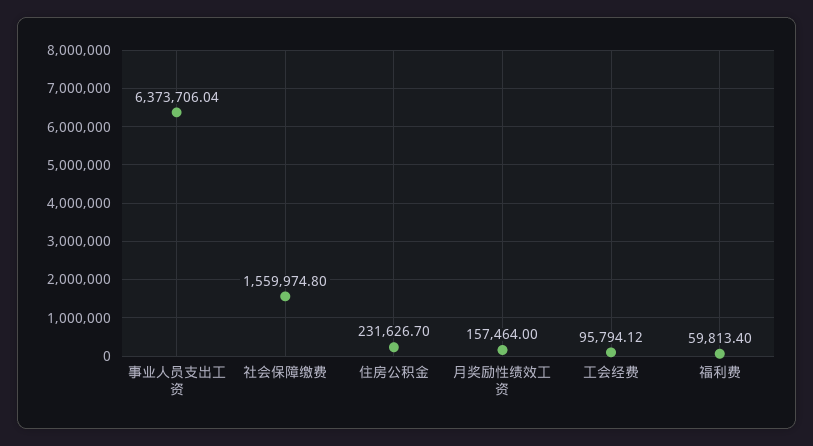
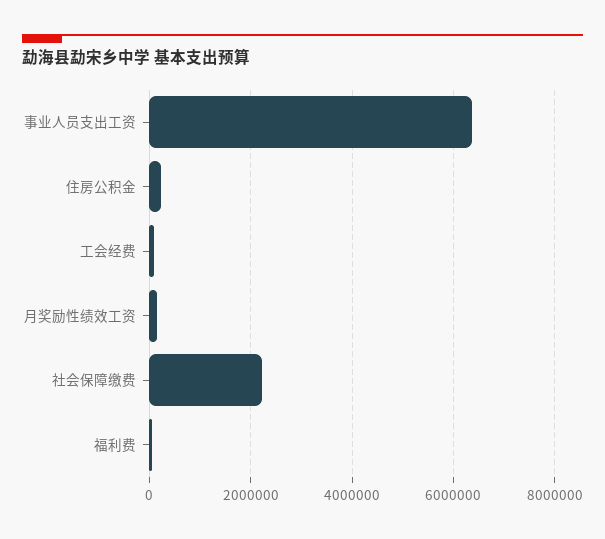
  {
    "事业人员支出工资": 6373706.04,
-   "社会保障缴费": 1559974.8,
+   "社会保障缴费": 2200000,
    "住房公积金": 231626.7,
    "月奖励性绩效工资": 157464,
    "工会经费": 95794.12,
    "福利费": 59813.4
  }

